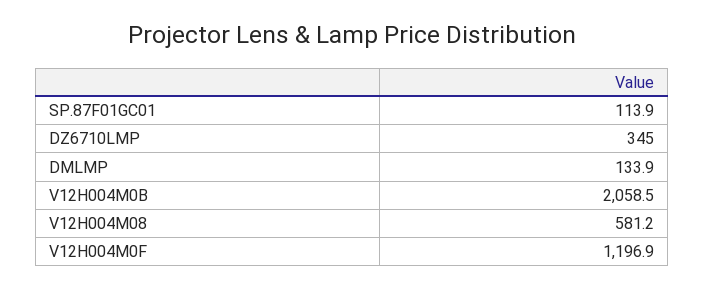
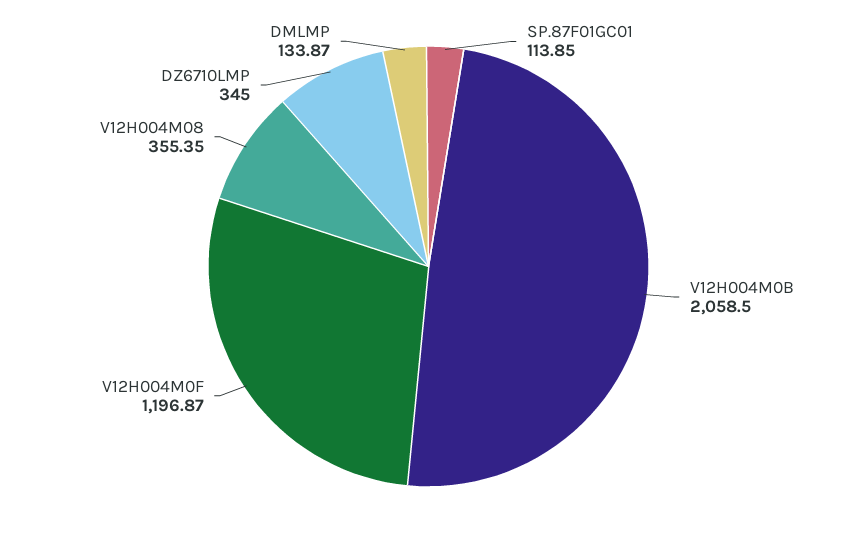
  {
    "SP.87F01GC01": 113.85,
    "DZ6710LMP": 345,
    "DMLMP": 133.87,
    "V12H004M0B": 2058.5,
-   "V12H004M08": 581.2,
+   "V12H004M08": 355.35,
    "V12H004M0F": 1196.87
  }

